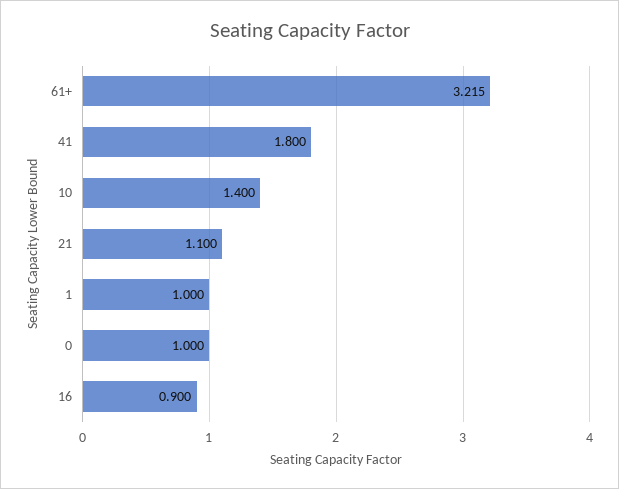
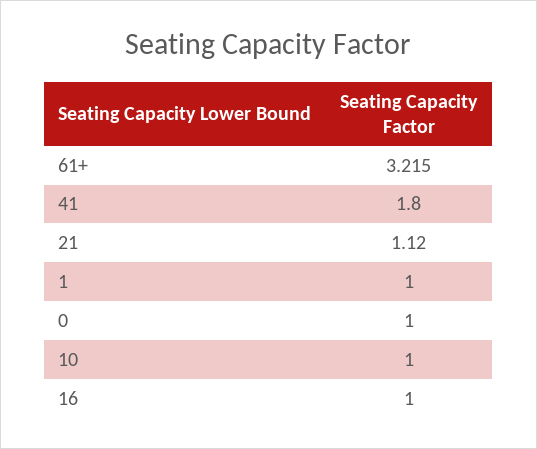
  {
    "61+": 3.215,
    "41": 1.8,
-   "10": 1.4,
+   "10": 1,
-   "21": 1.1,
+   "21": 1.12,
    "1": 1,
    "0": 1,
-   "16": 0.9
+   "16": 1
  }

